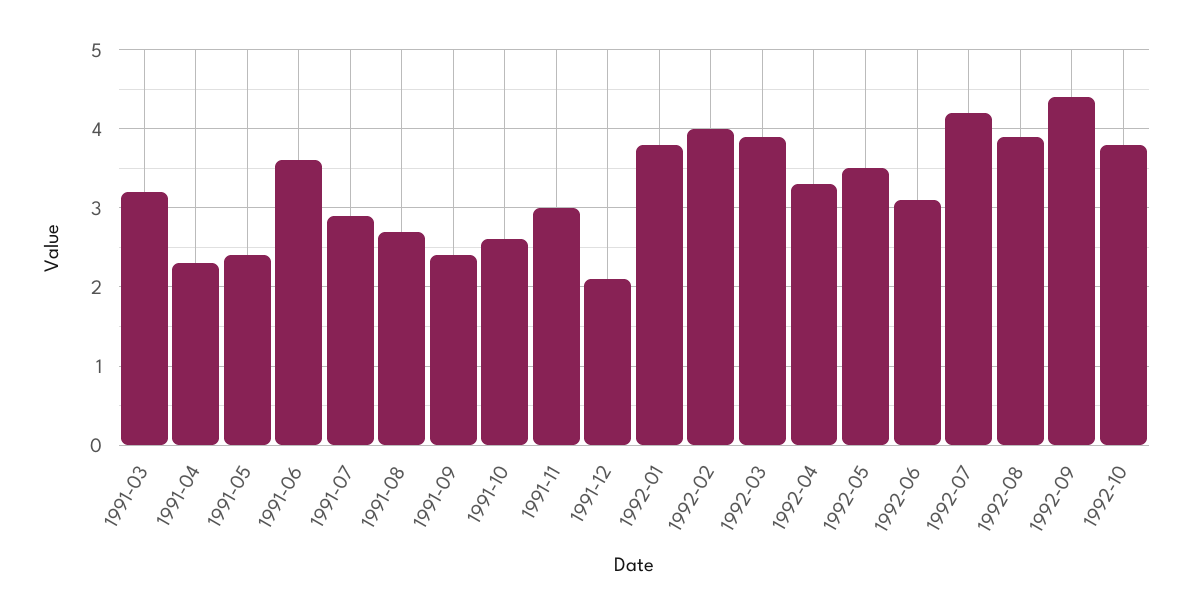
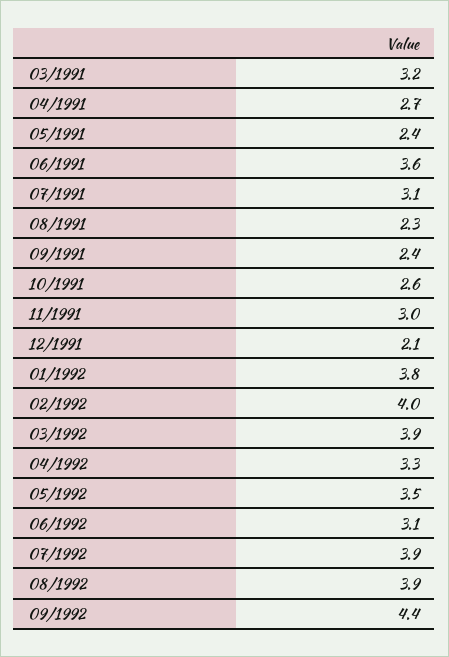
  {
    "1991-03": 3.2,
-   "1991-04": 2.3,
+   "1991-04": 2.7,
    "1991-05": 2.4,
    "1991-06": 3.6,
-   "1991-07": 2.9,
+   "1991-07": 3.1,
-   "1991-08": 2.7,
+   "1991-08": 2.3,
    "1991-09": 2.4,
    "1991-10": 2.6,
    "1991-11": 3,
    "1991-12": 2.1,
    "1992-01": 3.8,
    "1992-02": 4,
    "1992-03": 3.9,
    "1992-04": 3.3,
    "1992-05": 3.5,
    "1992-06": 3.1,
-   "1992-07": 4.2,
+   "1992-07": 3.9,
    "1992-08": 3.9,
-   "1992-09": 4.4,
+   "1992-09": 4.4
-   "1992-10": 3.8
  }

